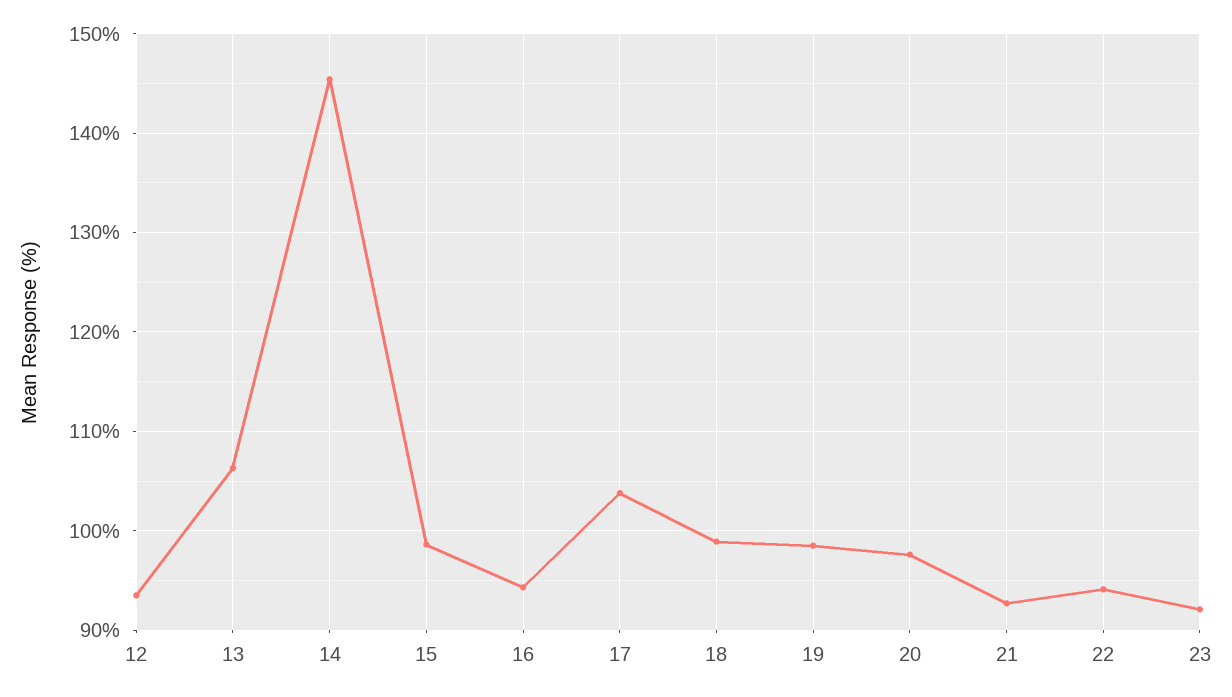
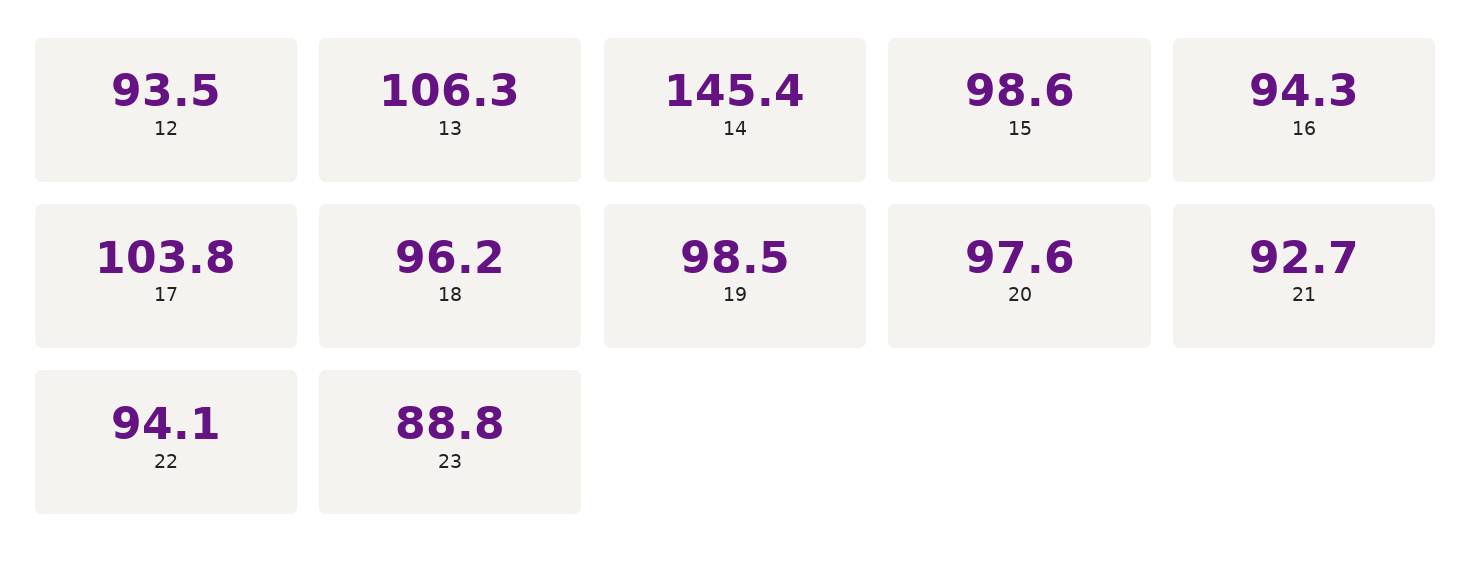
  {
    "12": 93.5,
    "13": 106.3,
    "14": 145.4,
    "15": 98.6,
    "16": 94.3,
    "17": 103.8,
-   "18": 99,
+   "18": 96.2,
    "19": 98.5,
    "20": 97.6,
    "21": 92.7,
    "22": 94.1,
-   "23": 92
+   "23": 88.8
  }

